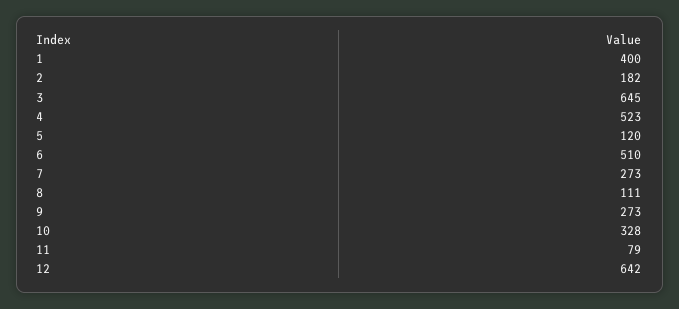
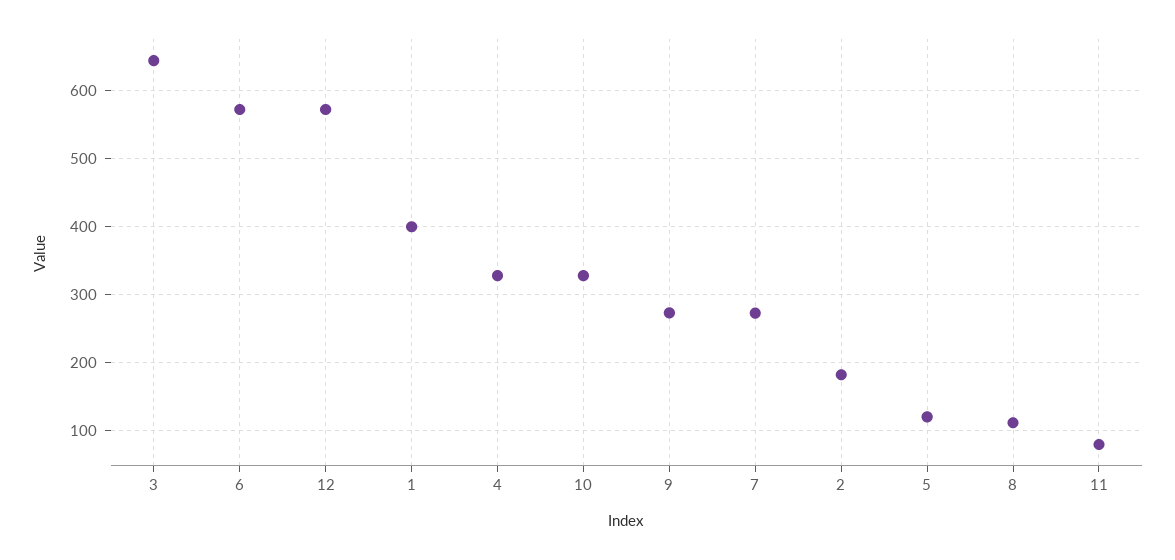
  {
    "1": 400,
    "2": 182,
    "3": 645,
-   "4": 523,
+   "4": 330,
    "5": 120,
-   "6": 510,
+   "6": 570,
    "7": 273,
    "8": 111,
    "9": 273,
    "10": 328,
    "11": 79,
-   "12": 642
+   "12": 570
  }

